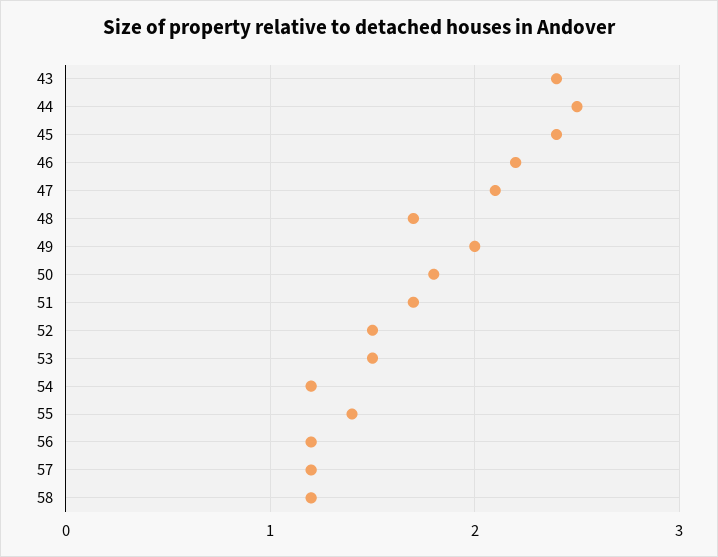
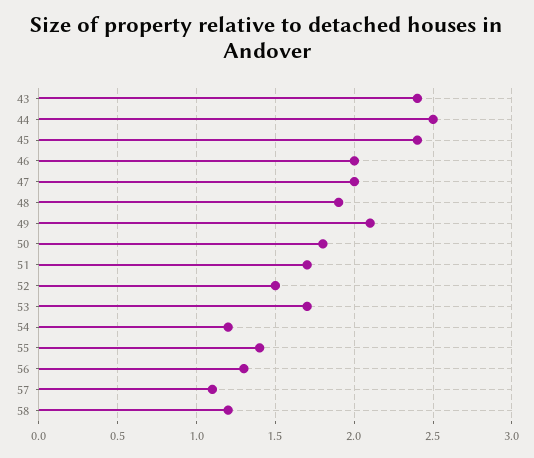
  {
    "43": 2.4,
    "44": 2.5,
    "45": 2.4,
-   "46": 2.2,
+   "46": 2,
-   "47": 2.1,
+   "47": 2,
-   "48": 1.7,
+   "48": 1.9,
-   "49": 2,
+   "49": 2.1,
    "50": 1.8,
    "51": 1.7,
    "52": 1.5,
-   "53": 1.5,
+   "53": 1.7,
    "54": 1.2,
    "55": 1.4,
-   "56": 1.2,
+   "56": 1.3,
-   "57": 1.2,
+   "57": 1.1,
    "58": 1.2
  }

